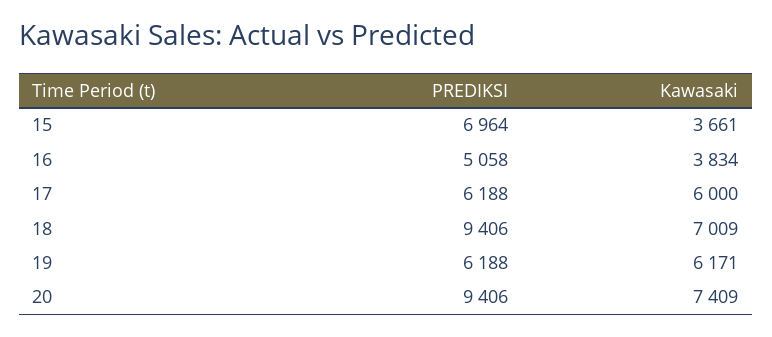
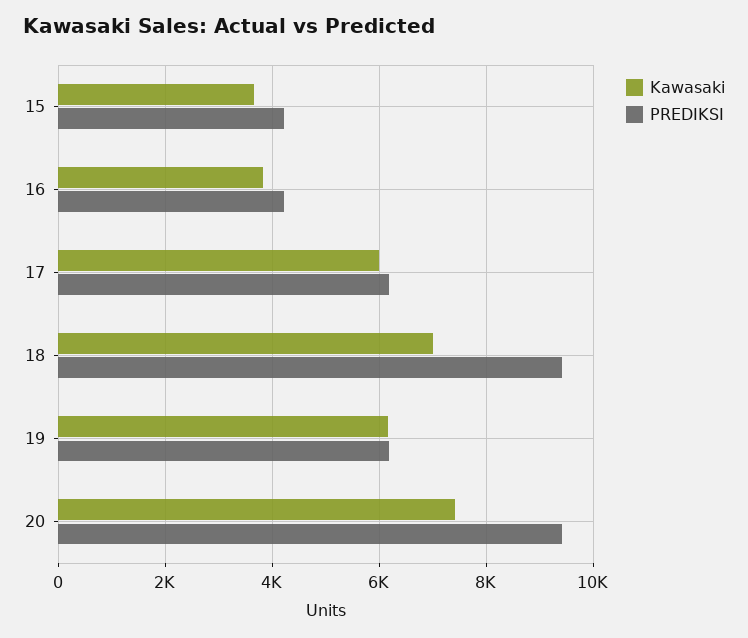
  {
    "PREDIKSI": {
-     "15": 6964,
+     "15": 4200,
-     "16": 5058,
+     "16": 4200,
      "17": 6188,
      "18": 9406,
      "19": 6188,
      "20": 9406
    },
    "Kawasaki": {
      "15": 3661,
      "16": 3834,
      "17": 6000,
      "18": 7009,
      "19": 6171,
      "20": 7409
    }
  }

